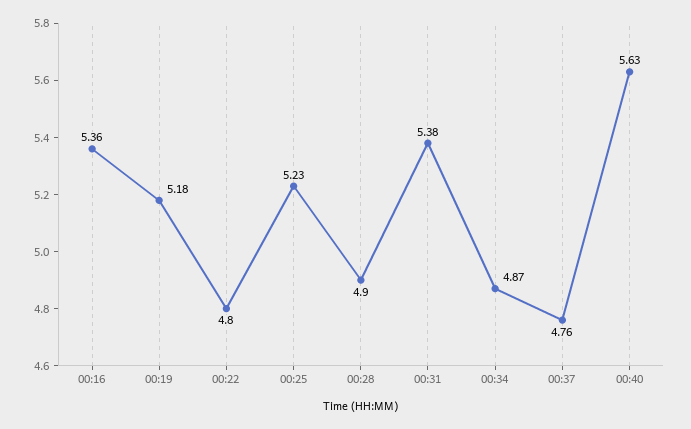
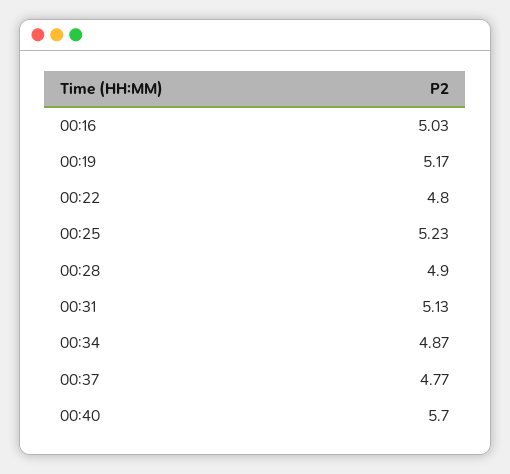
  {
-   "00:16": 5.36,
+   "00:16": 5.03,
-   "00:19": 5.18,
+   "00:19": 5.17,
    "00:22": 4.8,
    "00:25": 5.23,
    "00:28": 4.9,
-   "00:31": 5.38,
+   "00:31": 5.13,
    "00:34": 4.87,
-   "00:37": 4.76,
+   "00:37": 4.77,
-   "00:40": 5.63
+   "00:40": 5.7
  }

